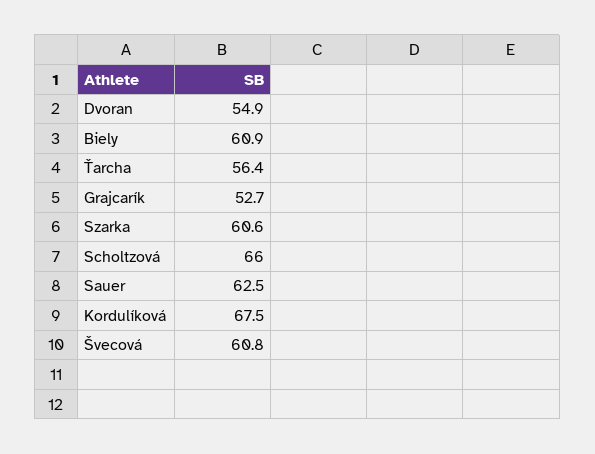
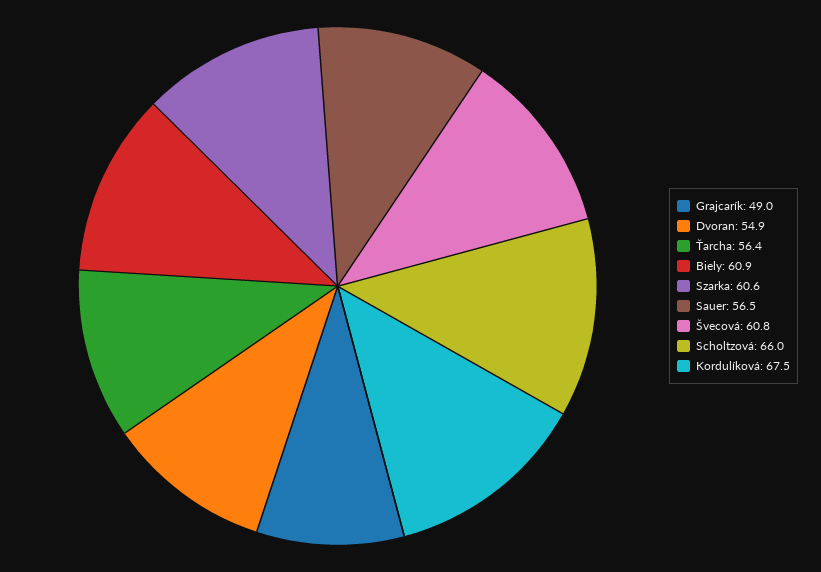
  {
    "Dvoran": 54.9,
    "Biely": 60.9,
    "Ťarcha": 56.4,
-   "Grajcarík": 52.7,
+   "Grajcarík": 49,
    "Szarka": 60.6,
    "Scholtzová": 66,
-   "Sauer": 62.5,
+   "Sauer": 56.5,
    "Kordulíková": 67.5,
    "Švecová": 60.8
  }

